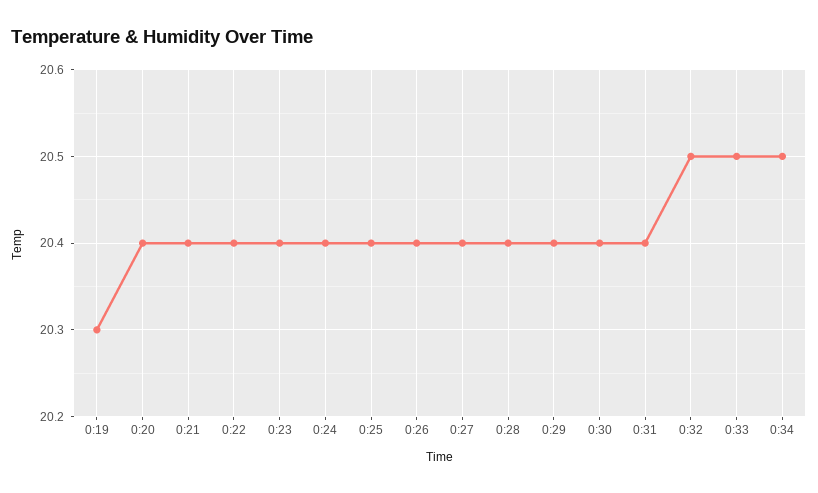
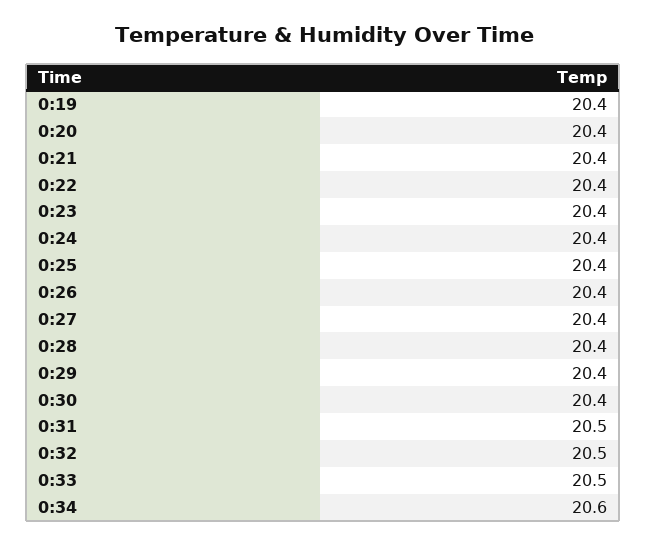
  {
-   "0:19": 20.3,
+   "0:19": 20.4,
    "0:20": 20.4,
    "0:21": 20.4,
    "0:22": 20.4,
    "0:23": 20.4,
    "0:24": 20.4,
    "0:25": 20.4,
    "0:26": 20.4,
    "0:27": 20.4,
    "0:28": 20.4,
    "0:29": 20.4,
    "0:30": 20.4,
-   "0:31": 20.4,
+   "0:31": 20.5,
    "0:32": 20.5,
    "0:33": 20.5,
-   "0:34": 20.5
+   "0:34": 20.6
  }

